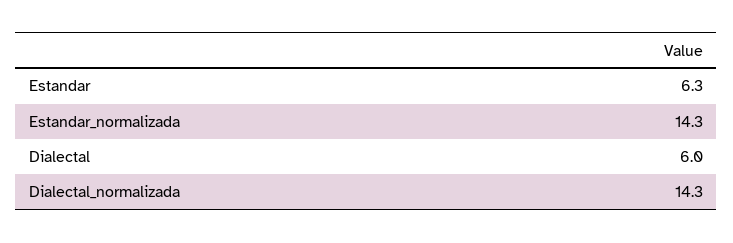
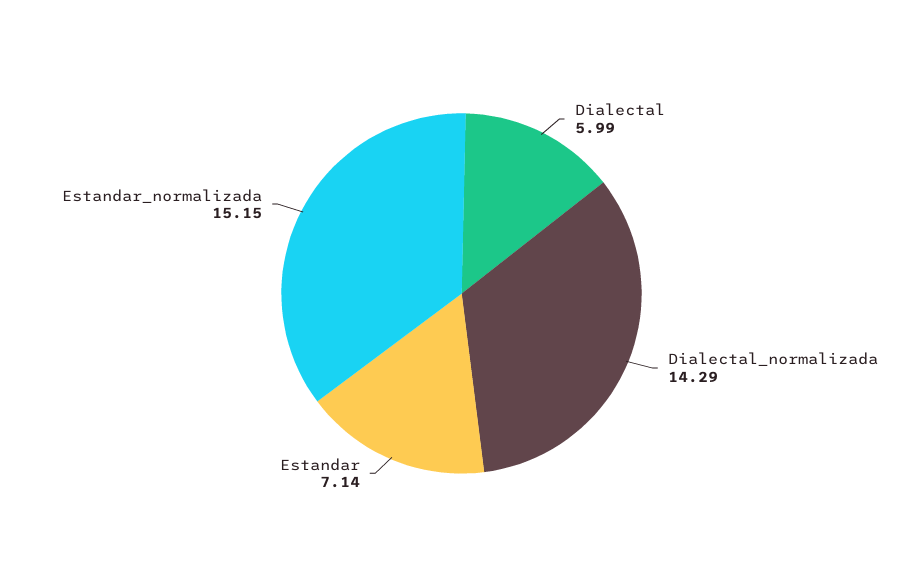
  {
-   "Estandar": 6.3,
+   "Estandar": 7.14,
-   "Estandar_normalizada": 14.3,
+   "Estandar_normalizada": 15.15,
    "Dialectal": 5.99,
    "Dialectal_normalizada": 14.29
  }

